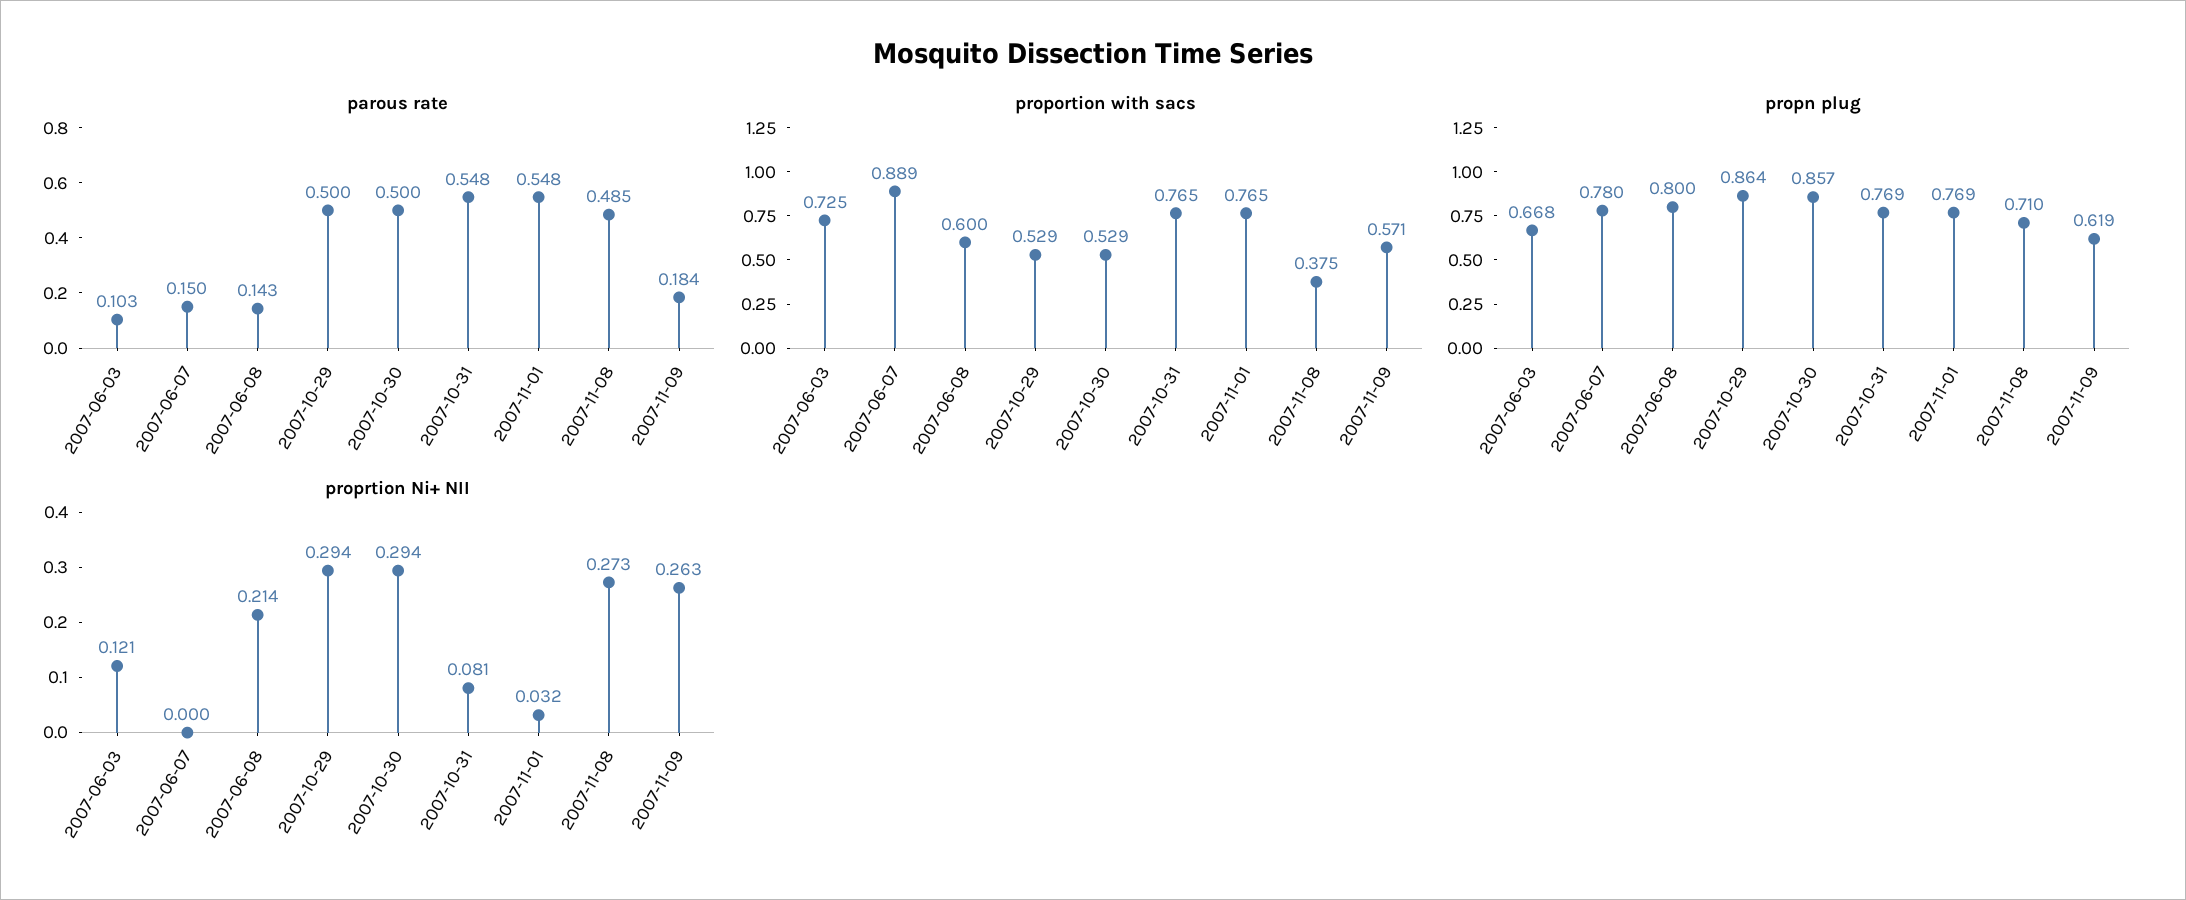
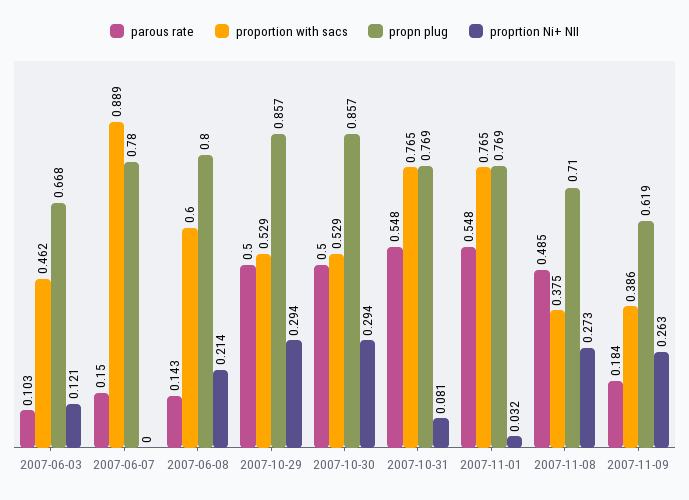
  {
    "parous rate": {
      "2007-06-03": 0.103,
      "2007-06-07": 0.15,
      "2007-06-08": 0.143,
      "2007-10-29": 0.5,
      "2007-10-30": 0.5,
      "2007-10-31": 0.548,
      "2007-11-01": 0.548,
      "2007-11-08": 0.485,
      "2007-11-09": 0.184
    },
    "proportion with sacs": {
-     "2007-06-03": 0.725,
+     "2007-06-03": 0.462,
      "2007-06-07": 0.889,
      "2007-06-08": 0.6,
      "2007-10-29": 0.529,
      "2007-10-30": 0.529,
      "2007-10-31": 0.765,
      "2007-11-01": 0.765,
      "2007-11-08": 0.375,
-     "2007-11-09": 0.571
+     "2007-11-09": 0.386
    },
    "propn plug": {
      "2007-06-03": 0.668,
      "2007-06-07": 0.78,
      "2007-06-08": 0.8,
-     "2007-10-29": 0.864,
+     "2007-10-29": 0.857,
      "2007-10-30": 0.857,
      "2007-10-31": 0.769,
      "2007-11-01": 0.769,
      "2007-11-08": 0.71,
      "2007-11-09": 0.619
    },
    "proprtion Ni+ NII": {
      "2007-06-03": 0.121,
      "2007-06-07": 0,
      "2007-06-08": 0.214,
      "2007-10-29": 0.294,
      "2007-10-30": 0.294,
      "2007-10-31": 0.081,
      "2007-11-01": 0.032,
      "2007-11-08": 0.273,
      "2007-11-09": 0.263
    }
  }

